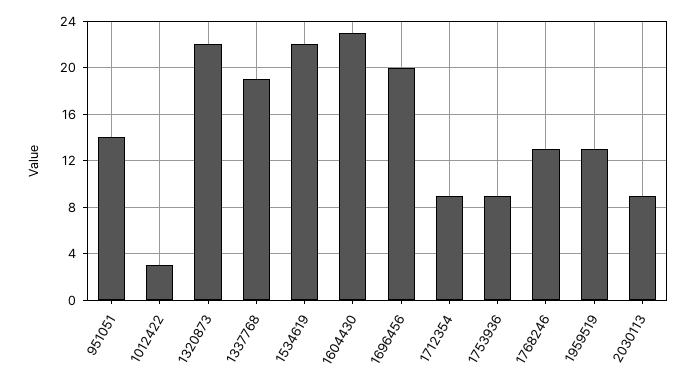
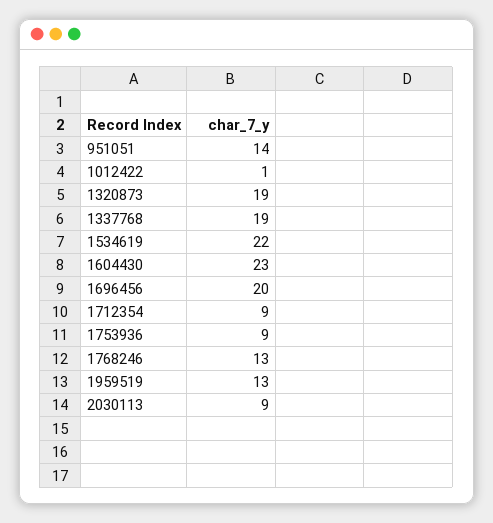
  {
    "951051": 14,
-   "1012422": 3,
+   "1012422": 1,
-   "1320873": 22,
+   "1320873": 19,
    "1337768": 19,
    "1534619": 22,
    "1604430": 23,
    "1696456": 20,
    "1712354": 9,
    "1753936": 9,
    "1768246": 13,
    "1959519": 13,
    "2030113": 9
  }

